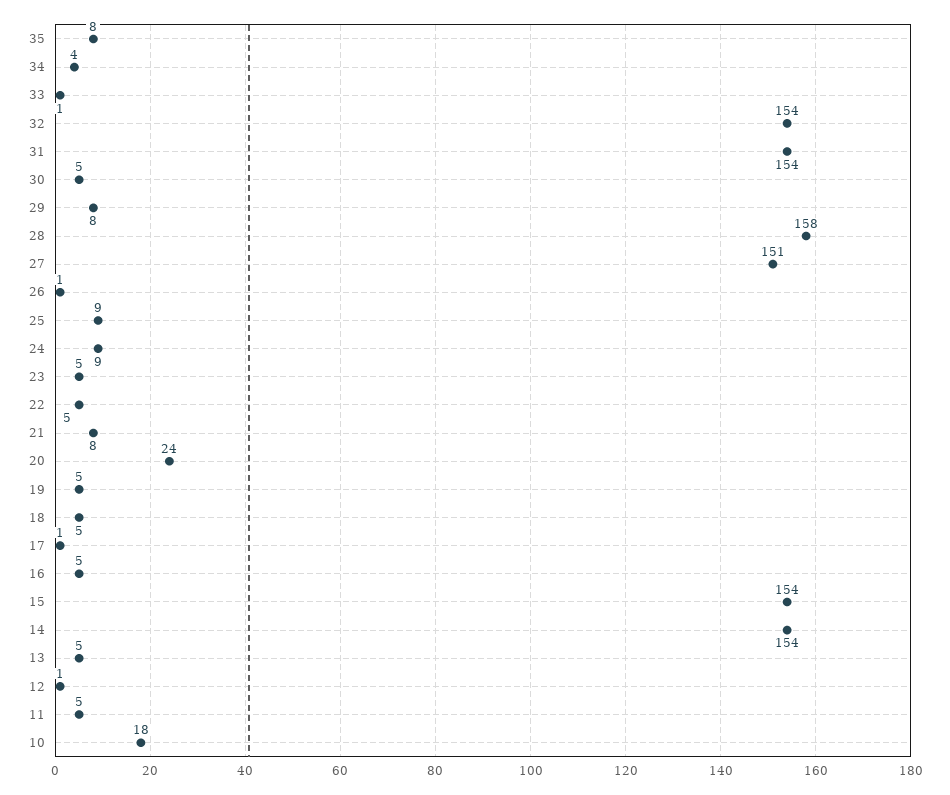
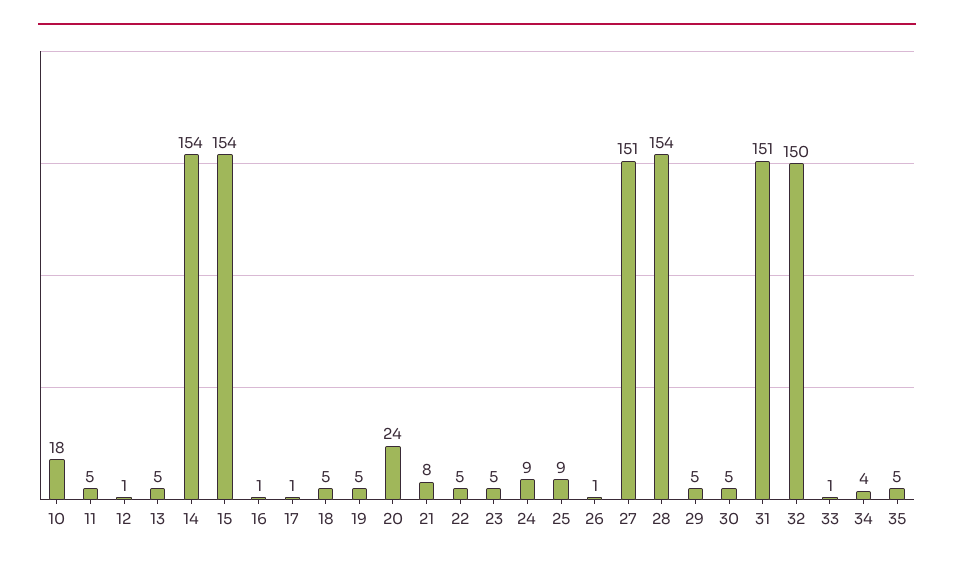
  {
-   "35": 8,
+   "35": 5,
    "34": 4,
    "33": 1,
-   "32": 154,
+   "32": 150,
-   "31": 154,
+   "31": 151,
    "30": 5,
-   "29": 8,
+   "29": 5,
-   "28": 158,
+   "28": 154,
    "27": 151,
    "26": 1,
    "25": 9,
    "24": 9,
    "23": 5,
    "22": 5,
    "21": 8,
    "20": 24,
    "19": 5,
    "18": 5,
    "17": 1,
-   "16": 5,
+   "16": 1,
    "15": 154,
    "14": 154,
    "13": 5,
    "12": 1,
    "11": 5,
    "10": 18
  }

